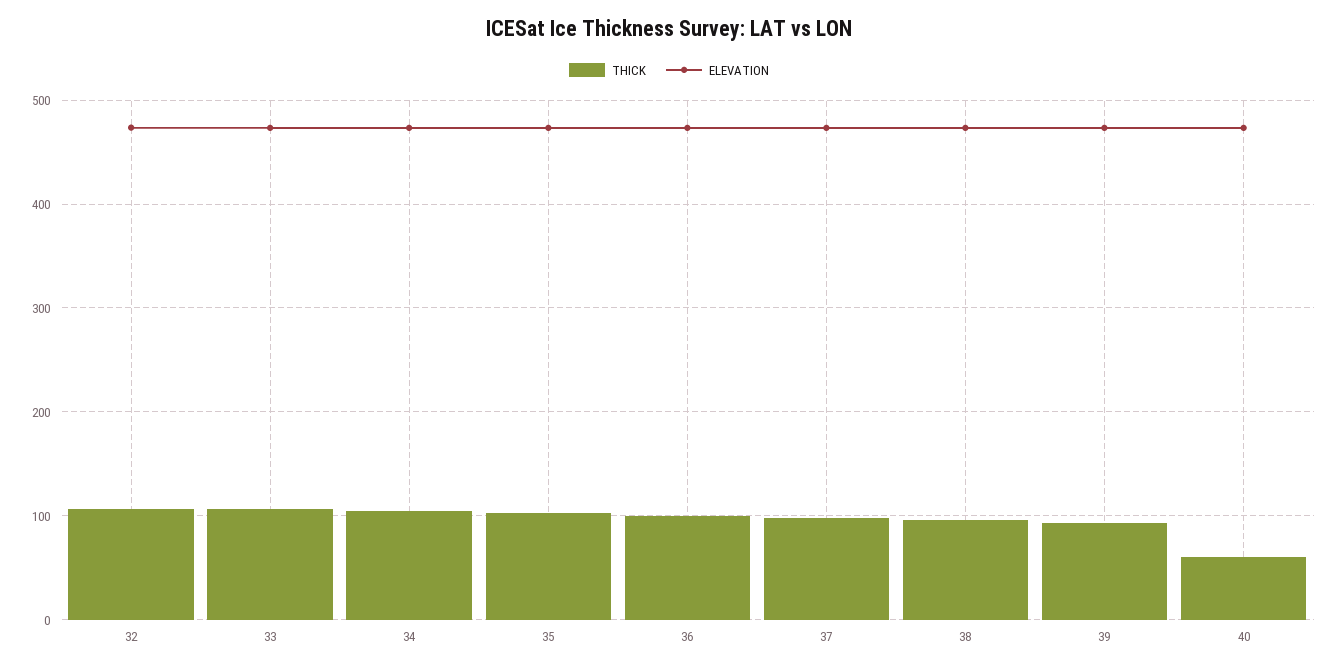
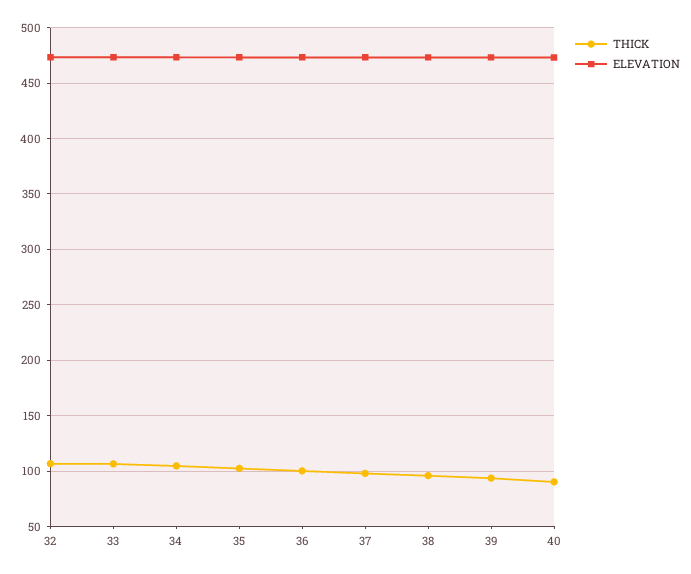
  {
    "THICK": {
      "32": 110,
      "33": 110,
      "34": 100,
      "35": 100,
      "36": 100,
      "37": 100,
      "38": 100,
      "39": 90,
-     "40": 60
+     "40": 90
    },
    "ELEVATION": {
      "32": 470,
      "33": 470,
      "34": 470,
      "35": 470,
      "36": 470,
      "37": 470,
      "38": 470,
      "39": 470,
      "40": 470
    }
  }

